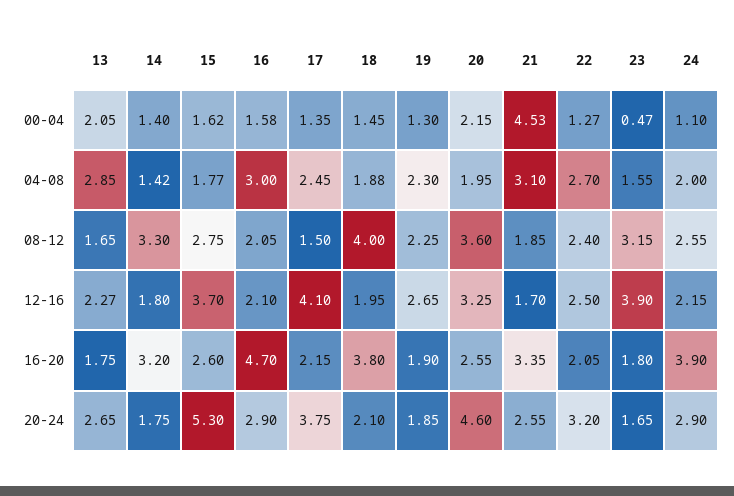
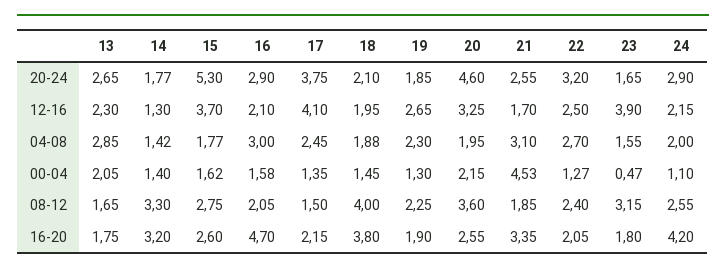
  {
    "13": {
      "00-04": 2.05,
      "04-08": 2.85,
      "08-12": 1.65,
-     "12-16": 2.27,
+     "12-16": 2.3,
      "16-20": 1.75,
      "20-24": 2.65
    },
    "14": {
      "00-04": 1.4,
      "04-08": 1.42,
      "08-12": 3.3,
-     "12-16": 1.8,
+     "12-16": 1.3,
      "16-20": 3.2,
-     "20-24": 1.75
+     "20-24": 1.77
    },
    "15": {
      "00-04": 1.62,
      "04-08": 1.77,
      "08-12": 2.75,
      "12-16": 3.7,
      "16-20": 2.6,
      "20-24": 5.3
    },
    "16": {
      "00-04": 1.58,
      "04-08": 3,
      "08-12": 2.05,
      "12-16": 2.1,
      "16-20": 4.7,
      "20-24": 2.9
    },
    "17": {
      "00-04": 1.35,
      "04-08": 2.45,
      "08-12": 1.5,
      "12-16": 4.1,
      "16-20": 2.15,
      "20-24": 3.75
    },
    "18": {
      "00-04": 1.45,
      "04-08": 1.88,
      "08-12": 4,
      "12-16": 1.95,
      "16-20": 3.8,
      "20-24": 2.1
    },
    "19": {
      "00-04": 1.3,
      "04-08": 2.3,
      "08-12": 2.25,
      "12-16": 2.65,
      "16-20": 1.9,
      "20-24": 1.85
    },
    "20": {
      "00-04": 2.15,
      "04-08": 1.95,
      "08-12": 3.6,
      "12-16": 3.25,
      "16-20": 2.55,
      "20-24": 4.6
    },
    "21": {
      "00-04": 4.53,
      "04-08": 3.1,
      "08-12": 1.85,
      "12-16": 1.7,
      "16-20": 3.35,
      "20-24": 2.55
    },
    "22": {
      "00-04": 1.27,
      "04-08": 2.7,
      "08-12": 2.4,
      "12-16": 2.5,
      "16-20": 2.05,
      "20-24": 3.2
    },
    "23": {
      "00-04": 0.47,
      "04-08": 1.55,
      "08-12": 3.15,
      "12-16": 3.9,
      "16-20": 1.8,
      "20-24": 1.65
    },
    "24": {
      "00-04": 1.1,
      "04-08": 2,
      "08-12": 2.55,
      "12-16": 2.15,
-     "16-20": 3.9,
+     "16-20": 4.2,
      "20-24": 2.9
    }
  }

